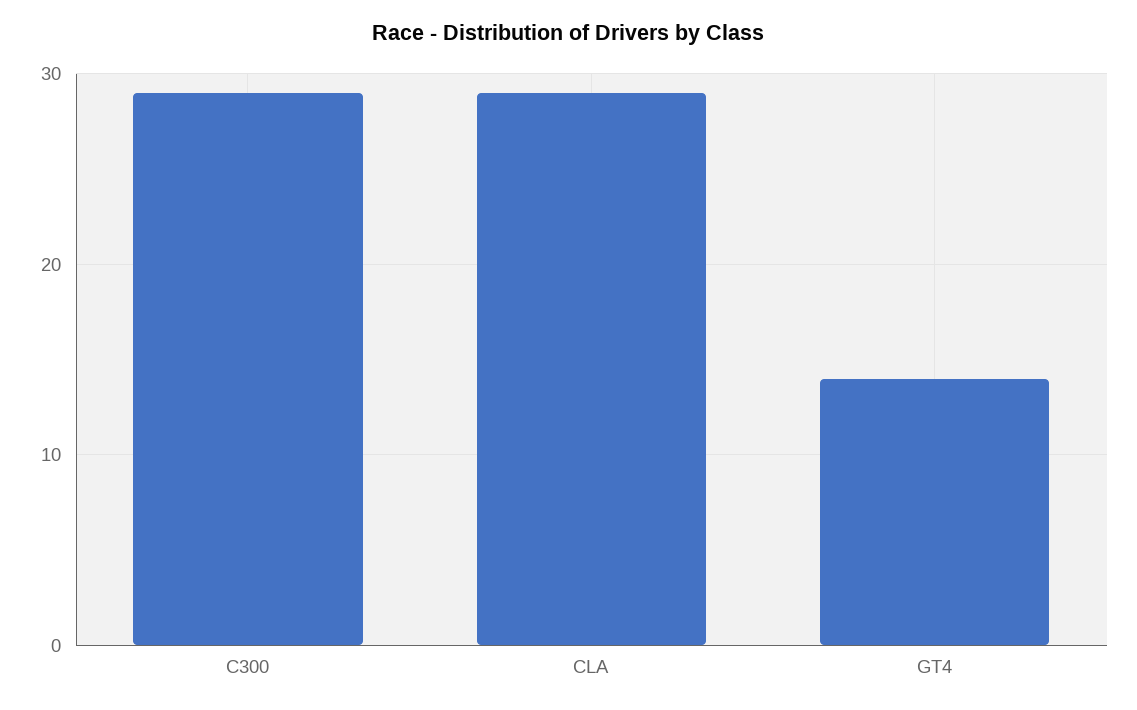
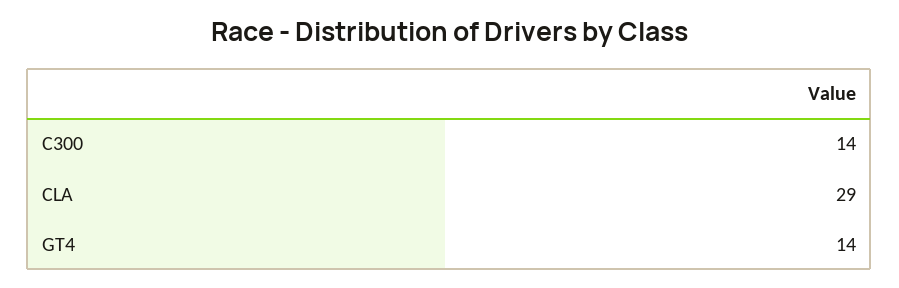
  {
-   "C300": 29,
+   "C300": 14,
    "CLA": 29,
    "GT4": 14
  }

